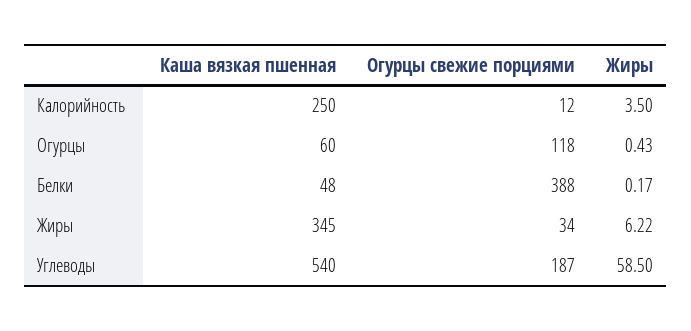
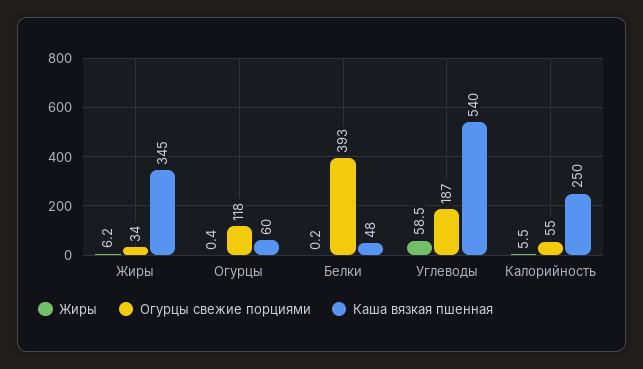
  {
    "Каша вязкая пшенная": {
      "Калорийность": 250,
      "Огурцы": 60,
      "Белки": 48,
      "Жиры": 345,
      "Углеводы": 540
    },
    "Огурцы свежие порциями": {
-     "Калорийность": 12,
+     "Калорийность": 55,
      "Огурцы": 118,
-     "Белки": 388,
+     "Белки": 393,
      "Жиры": 34,
      "Углеводы": 187
    },
    "Жиры": {
-     "Калорийность": 3.5,
+     "Калорийность": 5.5,
      "Огурцы": 0.43,
      "Белки": 0.17,
      "Жиры": 6.22,
      "Углеводы": 58.5
    }
  }

